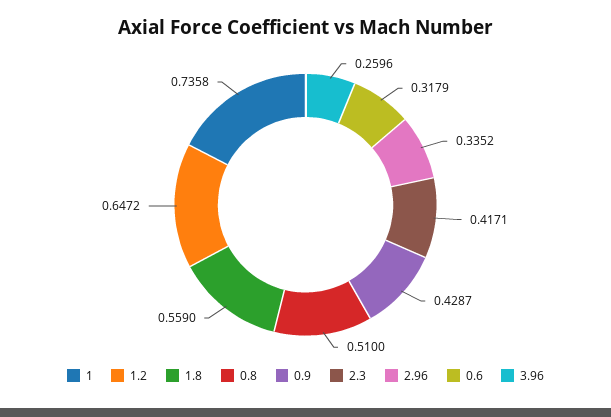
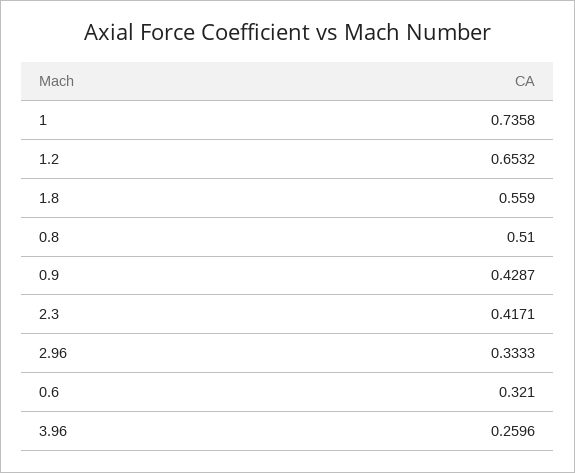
  {
    "1": 0.7358,
-   "1.2": 0.6472,
+   "1.2": 0.6532,
    "1.8": 0.559,
    "0.8": 0.51,
    "0.9": 0.4287,
    "2.3": 0.4171,
-   "2.96": 0.3352,
+   "2.96": 0.3333,
-   "0.6": 0.3179,
+   "0.6": 0.321,
    "3.96": 0.2596
  }

